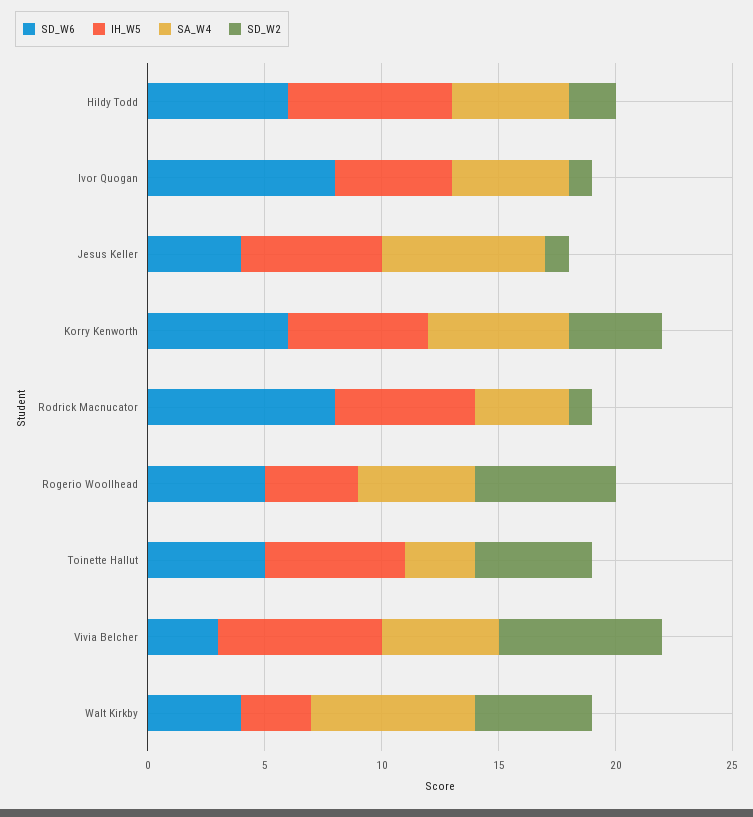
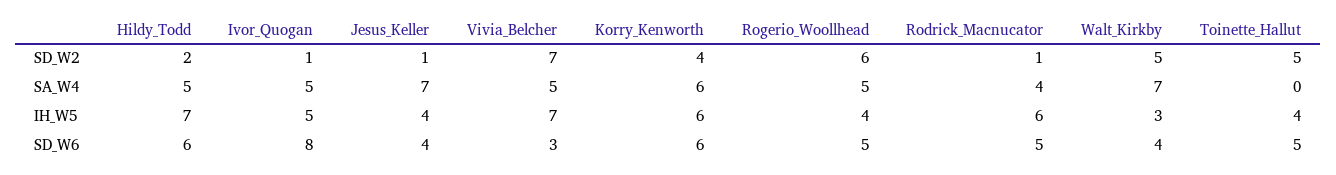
  {
    "SD_W6": {
      "Hildy Todd": 6,
      "Ivor Quogan": 8,
      "Jesus Keller": 4,
      "Korry Kenworth": 6,
-     "Rodrick Macnucator": 8,
+     "Rodrick Macnucator": 5,
      "Rogerio Woollhead": 5,
      "Toinette Hallut": 5,
      "Vivia Belcher": 3,
      "Walt Kirkby": 4
    },
    "IH_W5": {
      "Hildy Todd": 7,
      "Ivor Quogan": 5,
-     "Jesus Keller": 6,
+     "Jesus Keller": 4,
      "Korry Kenworth": 6,
      "Rodrick Macnucator": 6,
      "Rogerio Woollhead": 4,
-     "Toinette Hallut": 6,
+     "Toinette Hallut": 4,
      "Vivia Belcher": 7,
      "Walt Kirkby": 3
    },
    "SA_W4": {
      "Hildy Todd": 5,
      "Ivor Quogan": 5,
      "Jesus Keller": 7,
      "Korry Kenworth": 6,
      "Rodrick Macnucator": 4,
      "Rogerio Woollhead": 5,
-     "Toinette Hallut": 3,
+     "Toinette Hallut": 0,
      "Vivia Belcher": 5,
      "Walt Kirkby": 7
    },
    "SD_W2": {
      "Hildy Todd": 2,
      "Ivor Quogan": 1,
      "Jesus Keller": 1,
      "Korry Kenworth": 4,
      "Rodrick Macnucator": 1,
      "Rogerio Woollhead": 6,
      "Toinette Hallut": 5,
      "Vivia Belcher": 7,
      "Walt Kirkby": 5
    }
  }

